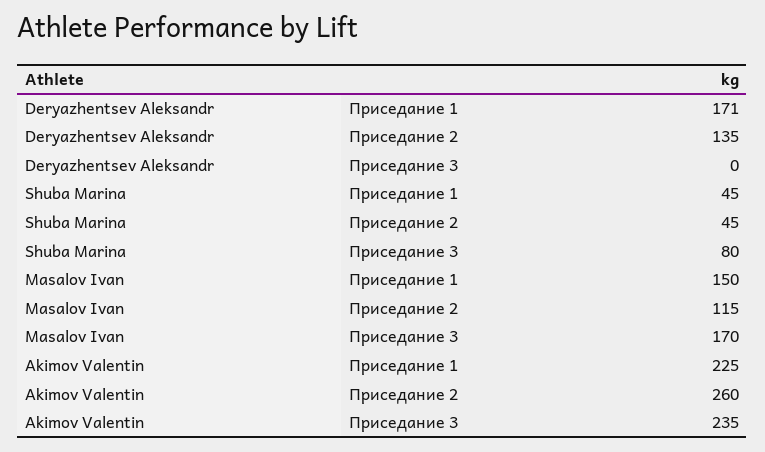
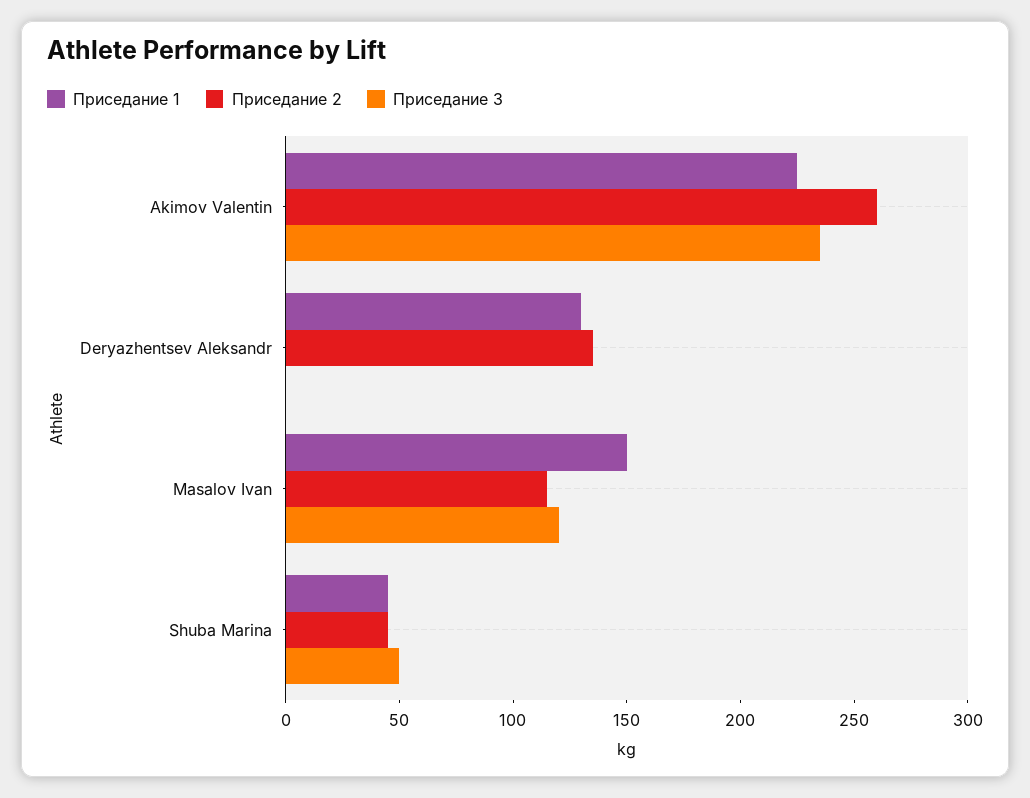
  {
    "Приседание 1": {
-     "Deryazhentsev Aleksandr": 171,
+     "Deryazhentsev Aleksandr": 130,
      "Shuba Marina": 45,
      "Masalov Ivan": 150,
      "Akimov Valentin": 225
    },
    "Приседание 2": {
      "Deryazhentsev Aleksandr": 135,
      "Shuba Marina": 45,
      "Masalov Ivan": 115,
      "Akimov Valentin": 260
    },
    "Приседание 3": {
      "Deryazhentsev Aleksandr": 0,
-     "Shuba Marina": 80,
+     "Shuba Marina": 50,
-     "Masalov Ivan": 170,
+     "Masalov Ivan": 120,
      "Akimov Valentin": 235
    }
  }

